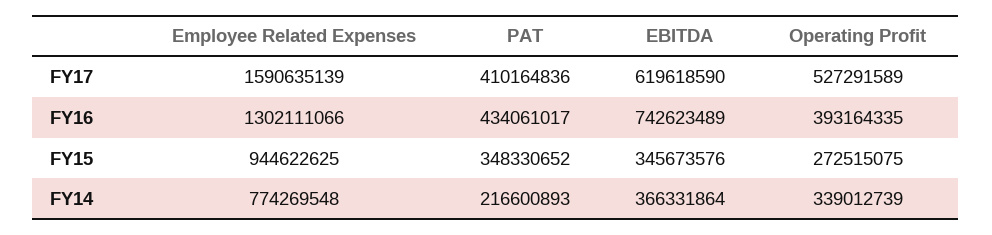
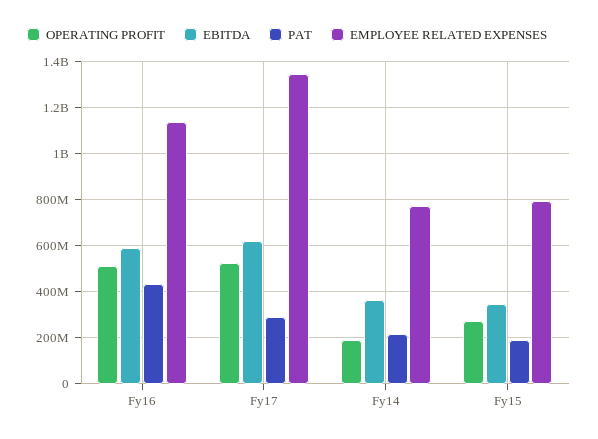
  {
    "Employee Related Expenses": {
-     "FY17": 1590635139,
+     "FY17": 1350000000,
-     "FY16": 1302111066,
+     "FY16": 1150000000,
-     "FY15": 944622625,
+     "FY15": 800000000,
      "FY14": 774269548
    },
    "PAT": {
-     "FY17": 410164836,
+     "FY17": 300000000,
      "FY16": 434061017,
-     "FY15": 348330652,
+     "FY15": 200000000,
      "FY14": 216600893
    },
    "EBITDA": {
      "FY17": 619618590,
-     "FY16": 742623489,
+     "FY16": 600000000,
      "FY15": 345673576,
      "FY14": 366331864
    },
    "Operating Profit": {
      "FY17": 527291589,
-     "FY16": 393164335,
+     "FY16": 500000000,
      "FY15": 272515075,
-     "FY14": 339012739
+     "FY14": 200000000
    }
  }

